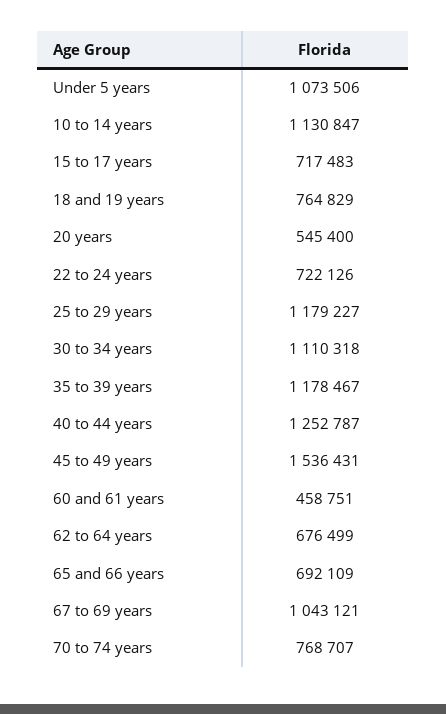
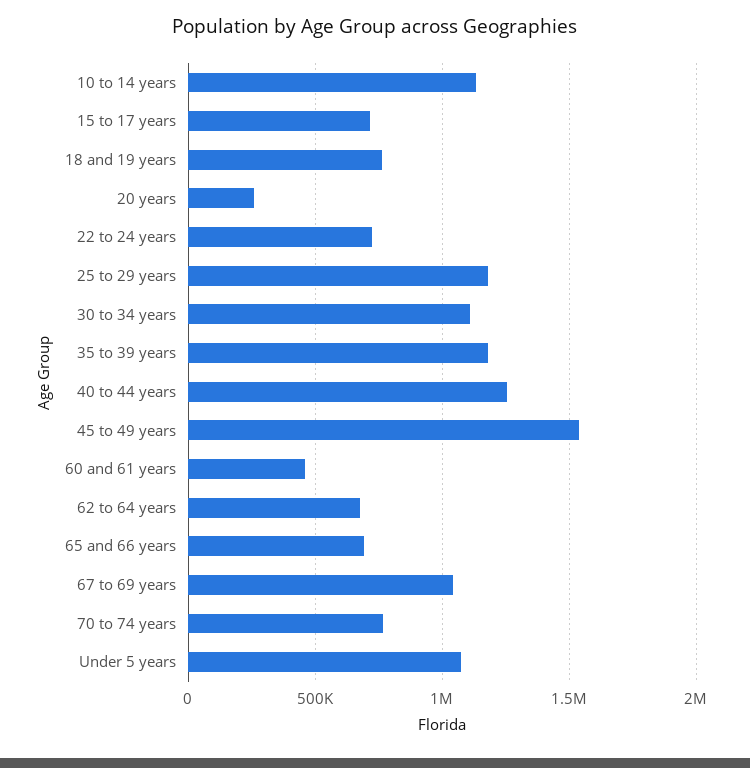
  {
    "Under 5 years": 1073506,
    "10 to 14 years": 1130847,
    "15 to 17 years": 717483,
    "18 and 19 years": 764829,
-   "20 years": 545400,
+   "20 years": 250000,
    "22 to 24 years": 722126,
    "25 to 29 years": 1179227,
    "30 to 34 years": 1110318,
    "35 to 39 years": 1178467,
    "40 to 44 years": 1252787,
    "45 to 49 years": 1536431,
    "60 and 61 years": 458751,
    "62 to 64 years": 676499,
    "65 and 66 years": 692109,
    "67 to 69 years": 1043121,
    "70 to 74 years": 768707
  }

